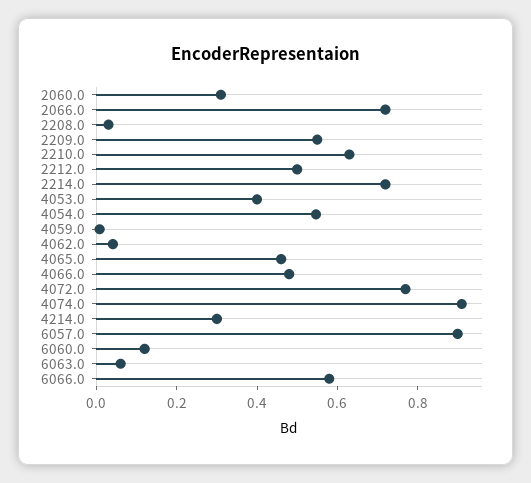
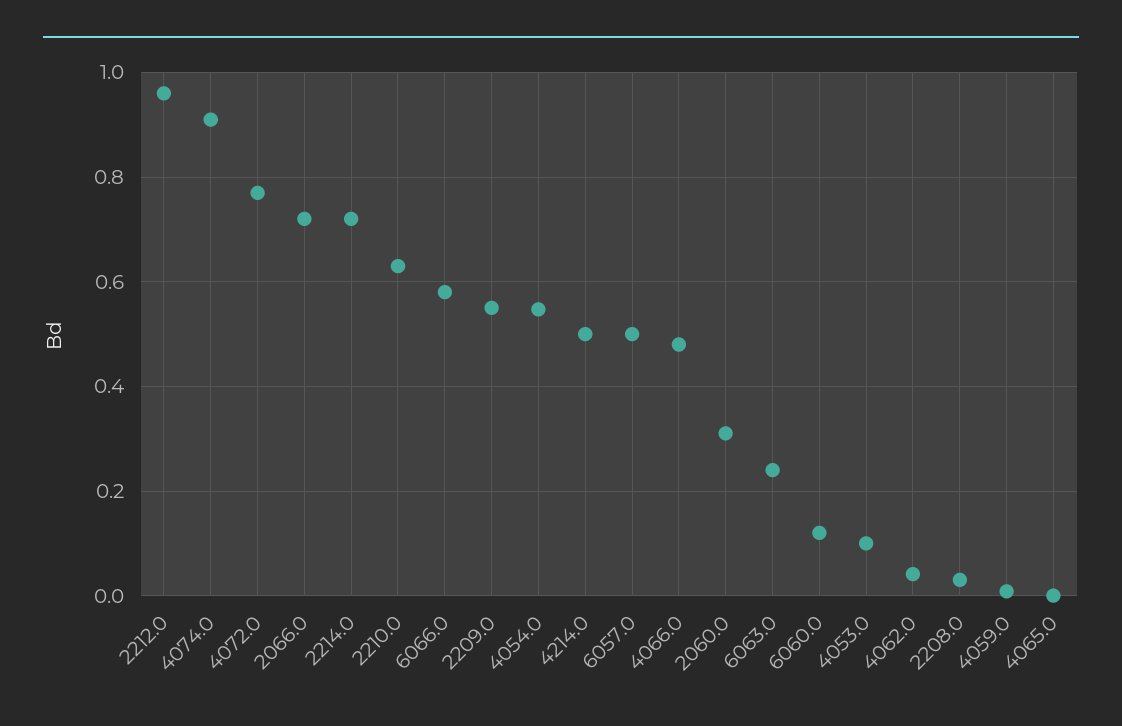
  {
    "2060.0": 0.32,
    "2066.0": 0.72,
    "2208.0": 0.04,
    "2209.0": 0.56,
    "2210.0": 0.64,
-   "2212.0": 0.5,
+   "2212.0": 0.96,
    "2214.0": 0.72,
-   "4053.0": 0.4,
+   "4053.0": 0.1,
    "4054.0": 0.54,
    "4059.0": 0,
    "4062.0": 0.04,
-   "4065.0": 0.45,
+   "4065.0": 0,
    "4066.0": 0.48,
    "4072.0": 0.78,
    "4074.0": 0.92,
-   "4214.0": 0.3,
+   "4214.0": 0.5,
-   "6057.0": 0.9,
+   "6057.0": 0.5,
    "6060.0": 0.12,
-   "6063.0": 0.05,
+   "6063.0": 0.24,
    "6066.0": 0.58
  }

